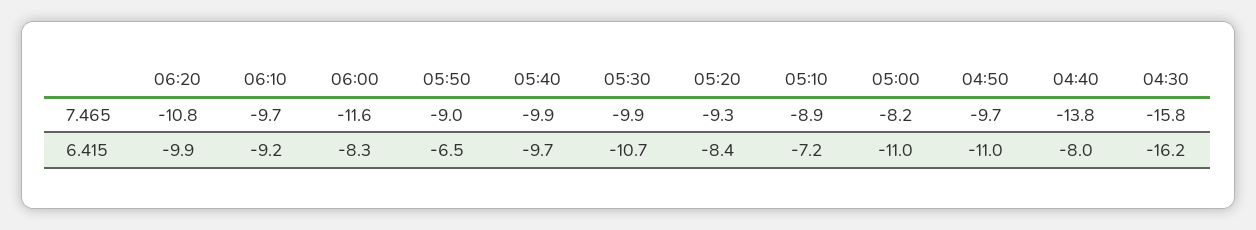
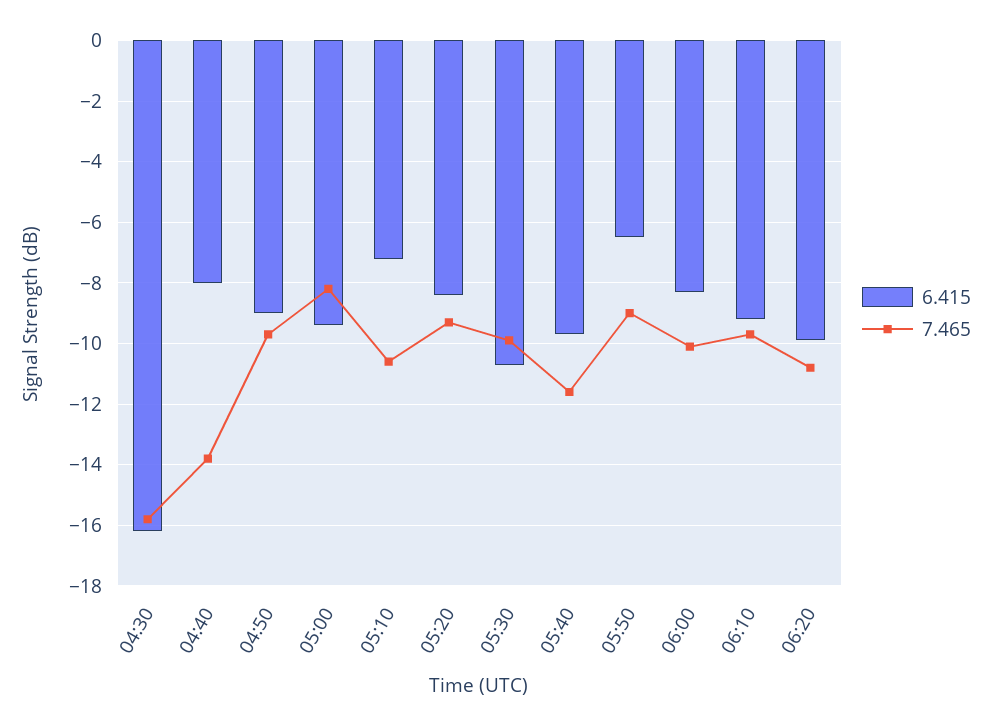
  {
    "7.465": {
      "06:20": -10.8,
      "06:10": -9.7,
-     "06:00": -11.6,
+     "06:00": -10,
      "05:50": -9,
-     "05:40": -9.9,
+     "05:40": -11.5,
      "05:30": -9.9,
      "05:20": -9.3,
-     "05:10": -8.9,
+     "05:10": -10.5,
      "05:00": -8.2,
      "04:50": -9.7,
      "04:40": -13.8,
      "04:30": -15.8
    },
    "6.415": {
      "06:20": -9.9,
      "06:10": -9.2,
      "06:00": -8.3,
      "05:50": -6.5,
      "05:40": -9.7,
      "05:30": -10.7,
      "05:20": -8.4,
      "05:10": -7.2,
-     "05:00": -11,
+     "05:00": -9.5,
-     "04:50": -11,
+     "04:50": -9,
      "04:40": -8,
      "04:30": -16.2
    }
  }

